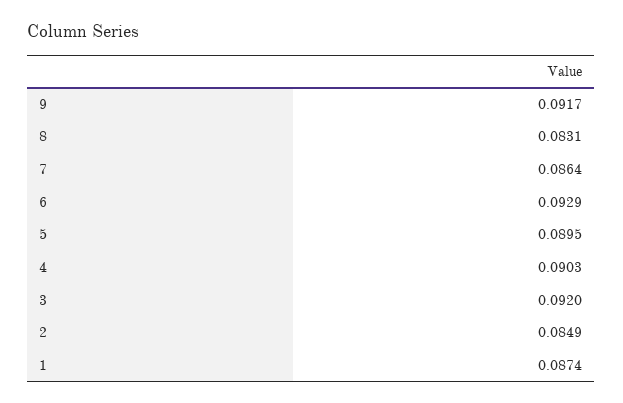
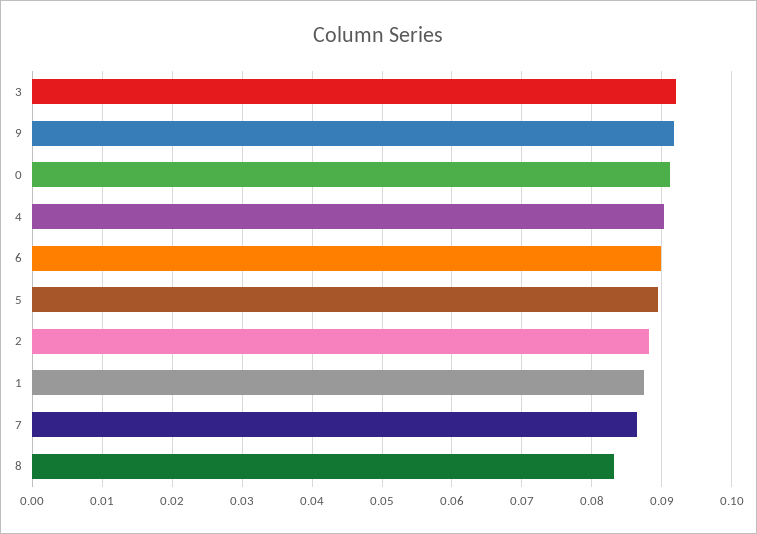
  {
    "9": 0.0917,
    "8": 0.0831,
    "7": 0.0864,
-   "6": 0.0929,
+   "6": 0.09,
    "5": 0.0895,
    "4": 0.0903,
    "3": 0.092,
-   "2": 0.0849,
+   "2": 0.088,
-   "1": 0.0874
+   "1": 0.0874,
+   "0": 0.091
  }

